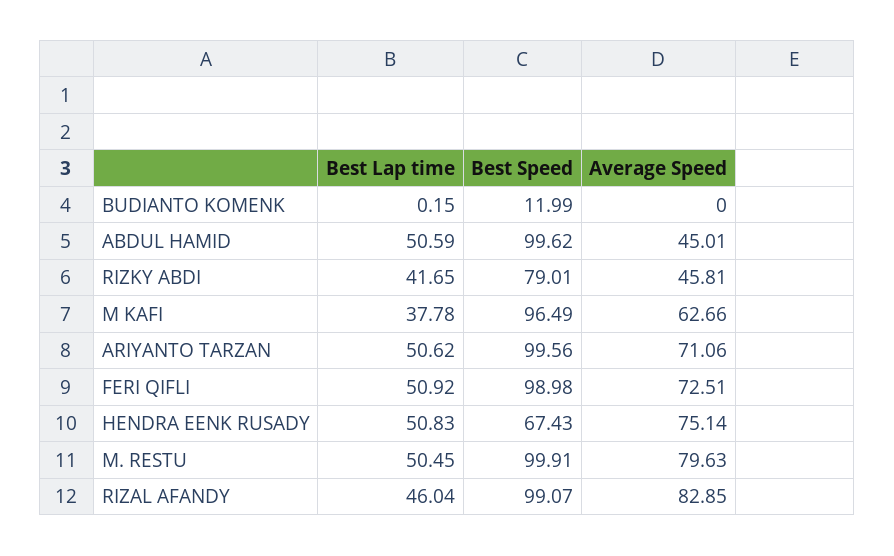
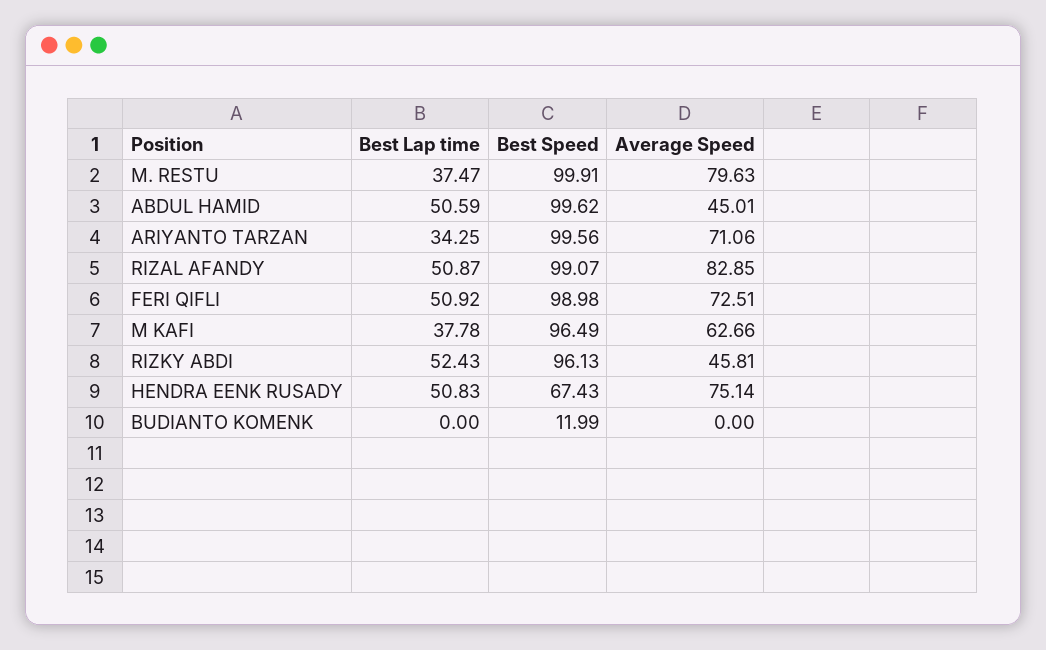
  {
    "Best Lap time": {
-     "BUDIANTO KOMENK": 0.15,
+     "BUDIANTO KOMENK": 0,
      "ABDUL HAMID": 50.59,
-     "RIZKY ABDI": 41.65,
+     "RIZKY ABDI": 52.43,
      "M KAFI": 37.78,
-     "ARIYANTO TARZAN": 50.62,
+     "ARIYANTO TARZAN": 34.25,
      "FERI QIFLI": 50.92,
      "HENDRA EENK RUSADY": 50.83,
-     "M. RESTU": 50.45,
+     "M. RESTU": 37.47,
-     "RIZAL AFANDY": 46.04
+     "RIZAL AFANDY": 50.87
    },
    "Best Speed": {
      "BUDIANTO KOMENK": 11.99,
      "ABDUL HAMID": 99.62,
-     "RIZKY ABDI": 79.01,
+     "RIZKY ABDI": 96.13,
      "M KAFI": 96.49,
      "ARIYANTO TARZAN": 99.56,
      "FERI QIFLI": 98.98,
      "HENDRA EENK RUSADY": 67.43,
      "M. RESTU": 99.91,
      "RIZAL AFANDY": 99.07
    },
    "Average Speed": {
      "BUDIANTO KOMENK": 0,
      "ABDUL HAMID": 45.01,
      "RIZKY ABDI": 45.81,
      "M KAFI": 62.66,
      "ARIYANTO TARZAN": 71.06,
      "FERI QIFLI": 72.51,
      "HENDRA EENK RUSADY": 75.14,
      "M. RESTU": 79.63,
      "RIZAL AFANDY": 82.85
    }
  }

